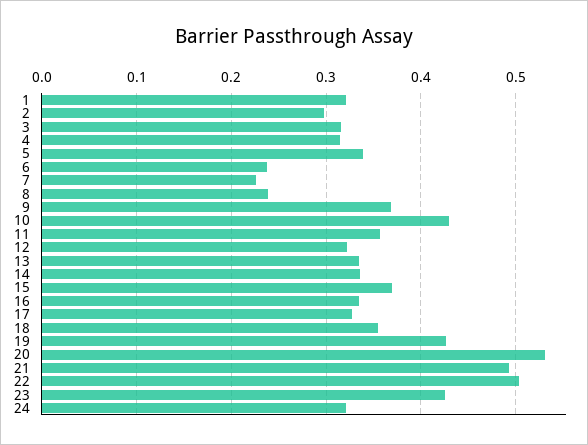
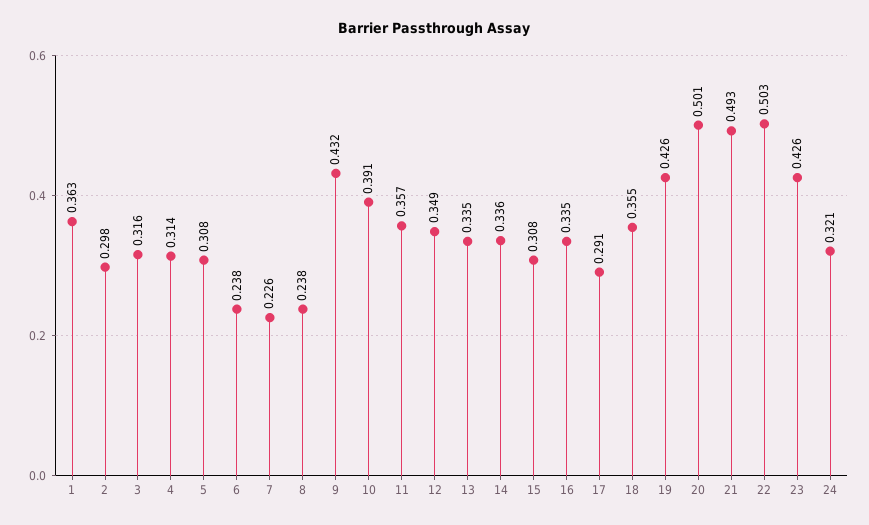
  {
-   "1": 0.32,
+   "1": 0.363,
    "2": 0.298,
    "3": 0.316,
    "4": 0.314,
-   "5": 0.34,
+   "5": 0.308,
    "6": 0.238,
    "7": 0.226,
    "8": 0.238,
-   "9": 0.37,
+   "9": 0.432,
-   "10": 0.43,
+   "10": 0.391,
    "11": 0.357,
-   "12": 0.32,
+   "12": 0.349,
    "13": 0.335,
    "14": 0.336,
-   "15": 0.37,
+   "15": 0.308,
    "16": 0.335,
-   "17": 0.33,
+   "17": 0.291,
    "18": 0.355,
    "19": 0.426,
-   "20": 0.53,
+   "20": 0.501,
    "21": 0.493,
    "22": 0.503,
    "23": 0.426,
    "24": 0.321
  }

